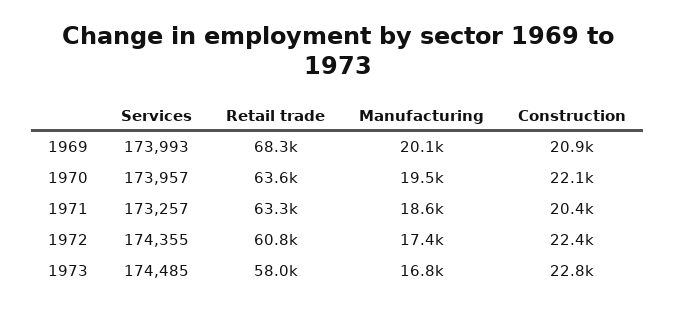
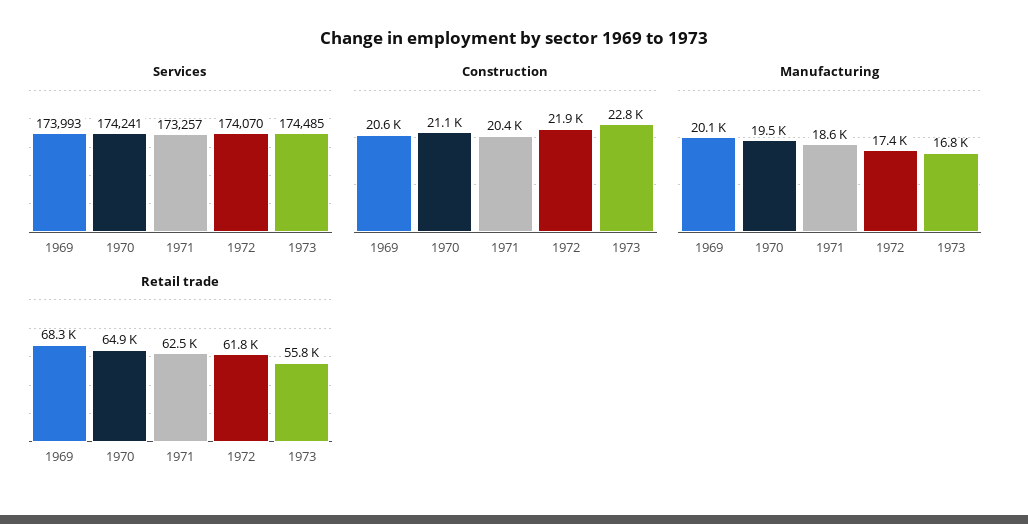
  {
    "Services": {
      "1969": 173993,
-     "1970": 173957,
+     "1970": 174241,
      "1971": 173257,
-     "1972": 174355,
+     "1972": 174070,
      "1973": 174485
    },
    "Retail trade": {
      "1969": 68300,
-     "1970": 63600,
+     "1970": 64900,
-     "1971": 63300,
+     "1971": 62500,
-     "1972": 60800,
+     "1972": 61800,
-     "1973": 58000
+     "1973": 55800
    },
    "Manufacturing": {
      "1969": 20100,
      "1970": 19500,
      "1971": 18600,
      "1972": 17400,
      "1973": 16800
    },
    "Construction": {
-     "1969": 20900,
+     "1969": 20600,
-     "1970": 22100,
+     "1970": 21100,
      "1971": 20400,
-     "1972": 22400,
+     "1972": 21900,
      "1973": 22800
    }
  }

